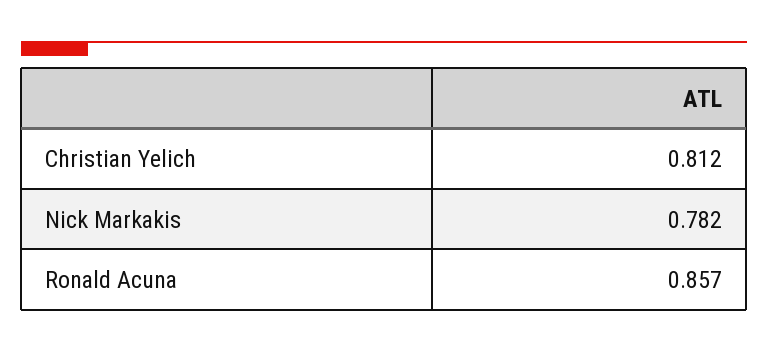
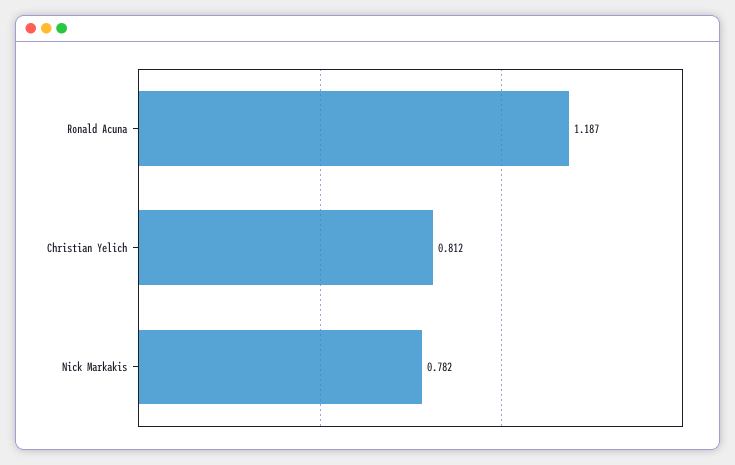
  {
    "Christian Yelich": 0.812,
    "Nick Markakis": 0.782,
-   "Ronald Acuna": 0.857
+   "Ronald Acuna": 1.187
  }

